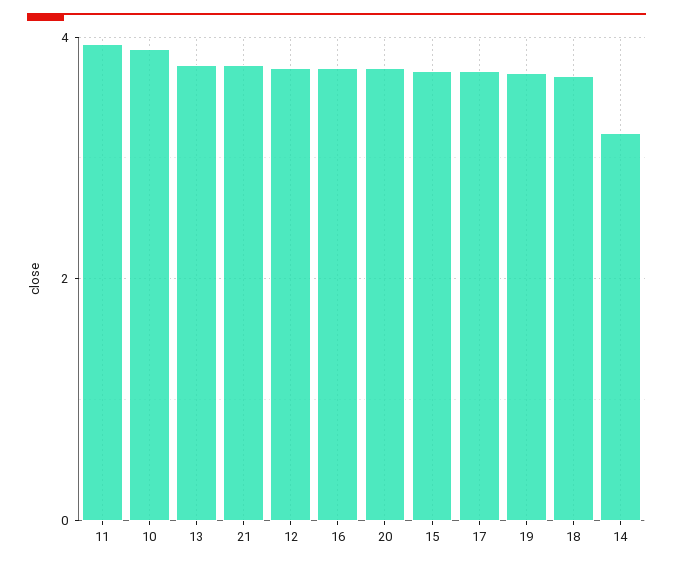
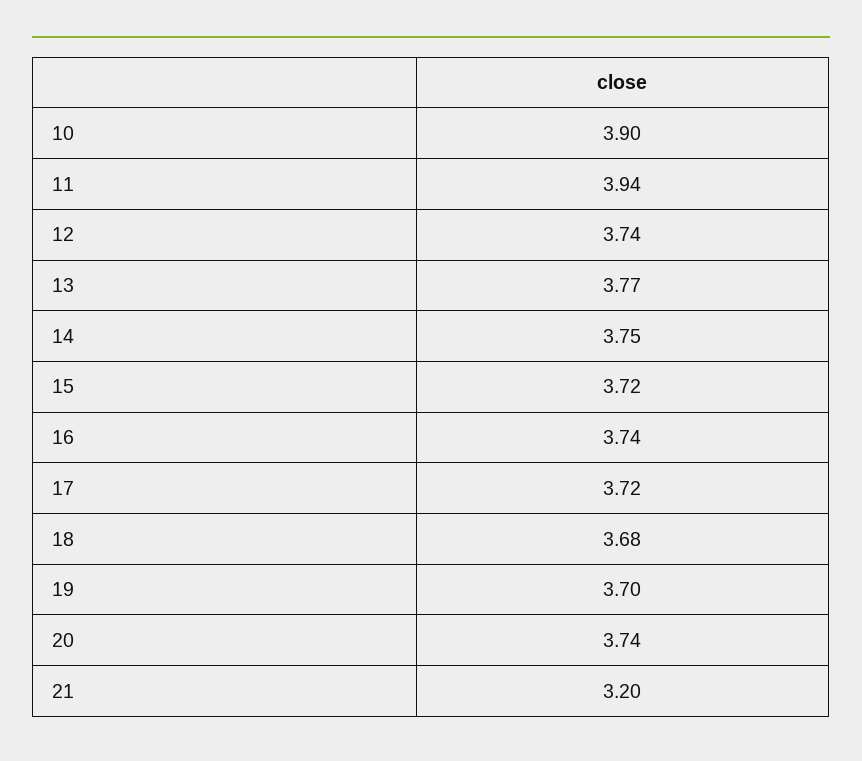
  {
    "11": 3.94,
    "10": 3.9,
    "13": 3.77,
-   "21": 3.8,
+   "21": 3.2,
    "12": 3.74,
    "16": 3.74,
    "20": 3.74,
    "15": 3.72,
    "17": 3.72,
    "19": 3.7,
    "18": 3.68,
-   "14": 3.2
+   "14": 3.75
  }

